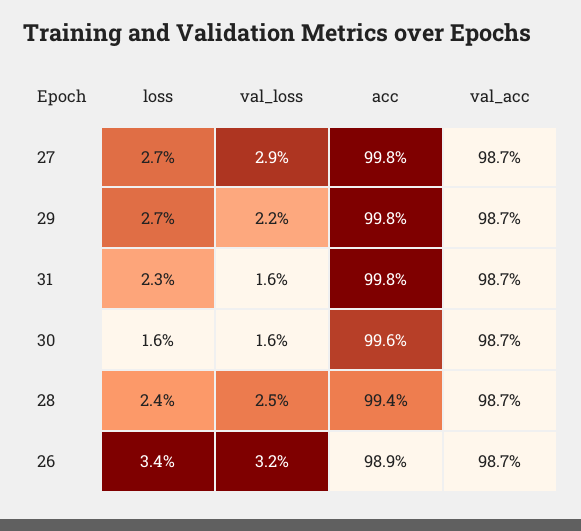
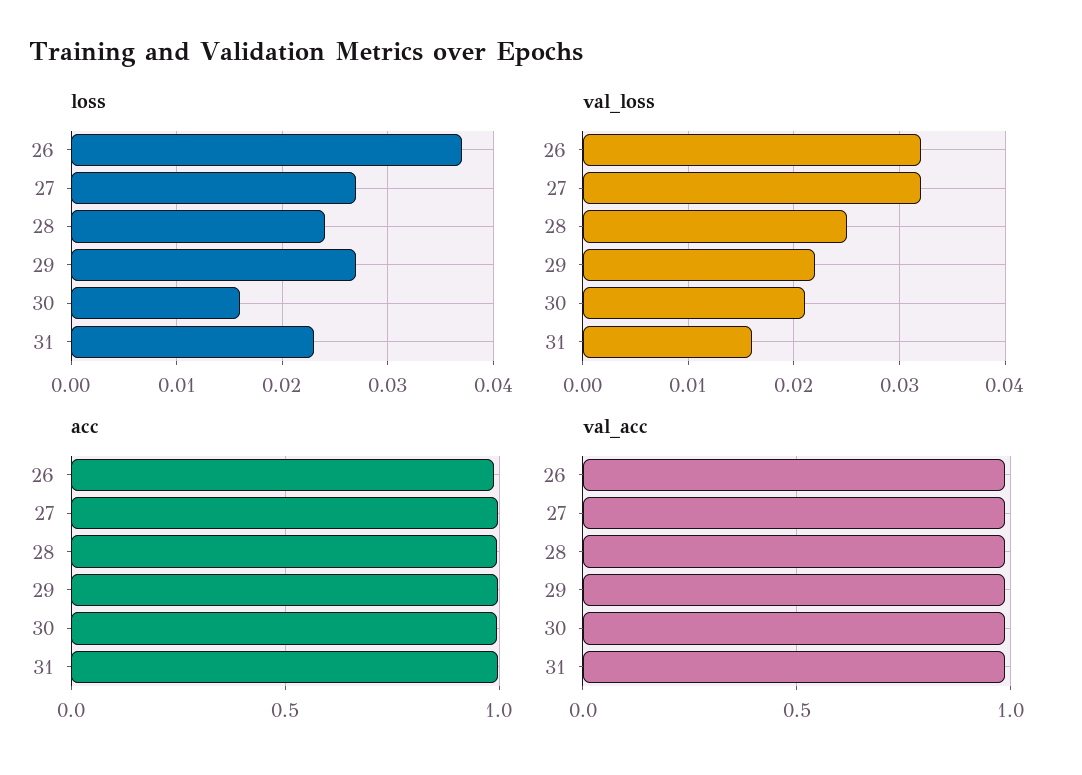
  {
    "loss": {
      "27": 0.027,
      "29": 0.027,
      "31": 0.023,
      "30": 0.016,
      "28": 0.024,
-     "26": 0.034
+     "26": 0.037
    },
    "val_loss": {
-     "27": 0.029,
+     "27": 0.032,
      "29": 0.022,
      "31": 0.016,
-     "30": 0.016,
+     "30": 0.021,
      "28": 0.025,
      "26": 0.032
    },
    "acc": {
      "27": 0.998,
      "29": 0.998,
      "31": 0.998,
      "30": 0.996,
      "28": 0.994,
      "26": 0.989
    },
    "val_acc": {
      "27": 0.987,
      "29": 0.987,
      "31": 0.987,
      "30": 0.987,
      "28": 0.987,
      "26": 0.987
    }
  }

